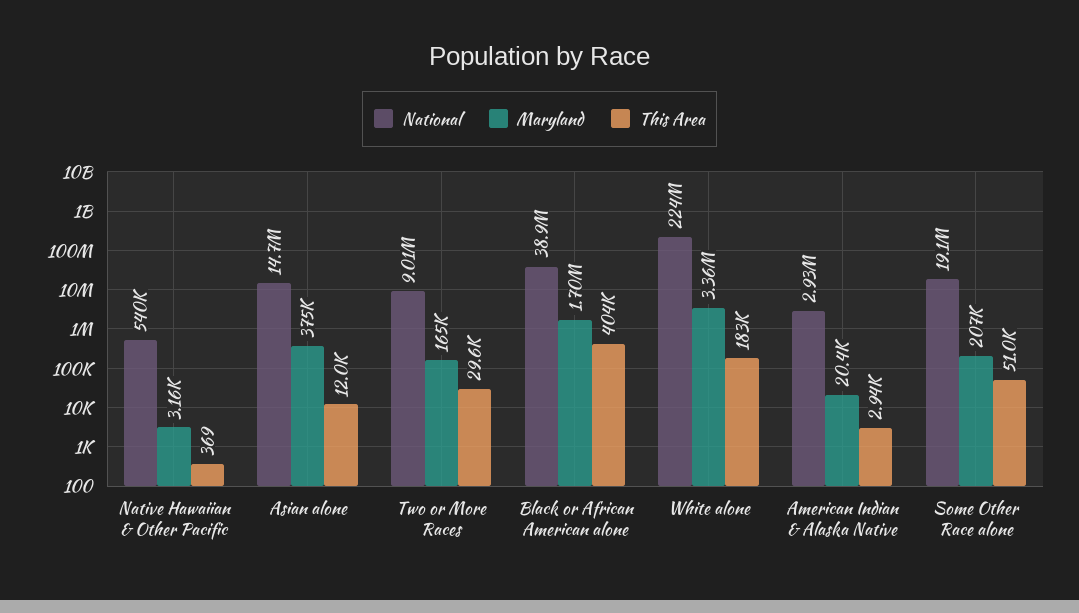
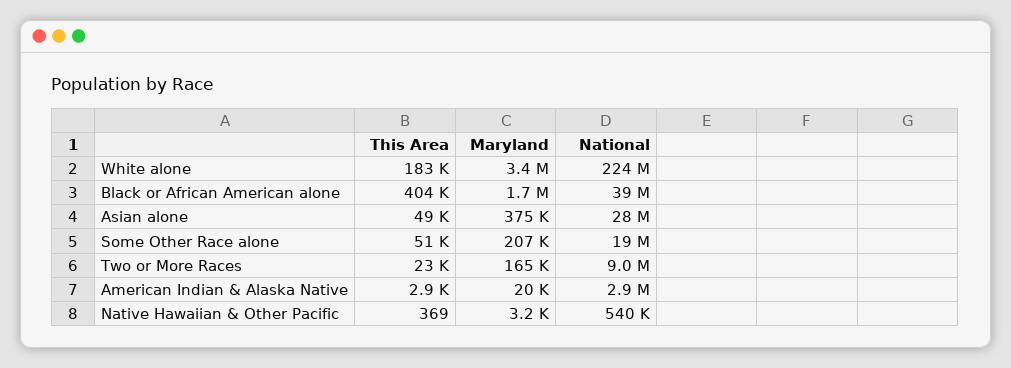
  {
    "National": {
      "Native Hawaiian & Other Pacific": 540000,
-     "Asian alone": 14700000,
+     "Asian alone": 28000000,
      "Two or More Races": 9010000,
      "Black or African American alone": 38900000,
      "White alone": 224000000,
      "American Indian & Alaska Native": 2930000,
      "Some Other Race alone": 19100000
    },
    "Maryland": {
      "Native Hawaiian & Other Pacific": 3160,
      "Asian alone": 375000,
      "Two or More Races": 165000,
      "Black or African American alone": 1700000,
      "White alone": 3360000,
      "American Indian & Alaska Native": 20400,
      "Some Other Race alone": 207000
    },
    "This Area": {
      "Native Hawaiian & Other Pacific": 369,
-     "Asian alone": 12000,
+     "Asian alone": 49000,
-     "Two or More Races": 29600,
+     "Two or More Races": 23000,
      "Black or African American alone": 404000,
      "White alone": 183000,
      "American Indian & Alaska Native": 2940,
      "Some Other Race alone": 51000
    }
  }

